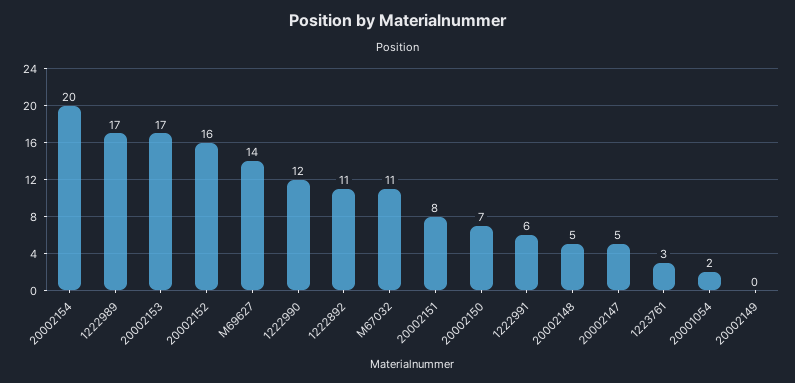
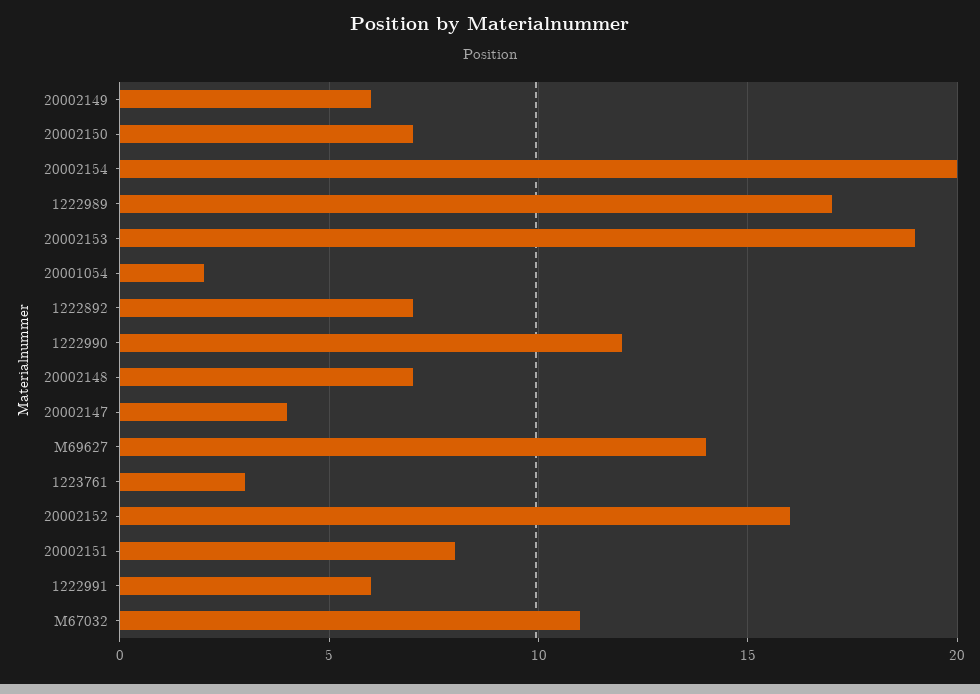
  {
    "20002154": 20,
    "1222989": 17,
-   "20002153": 17,
+   "20002153": 19,
    "20002152": 16,
    "M69627": 14,
    "1222990": 12,
-   "1222892": 11,
+   "1222892": 7,
    "M67032": 11,
    "20002151": 8,
    "20002150": 7,
    "1222991": 6,
-   "20002148": 5,
+   "20002148": 7,
-   "20002147": 5,
+   "20002147": 4,
    "1223761": 3,
    "20001054": 2,
-   "20002149": 0
+   "20002149": 6
  }

